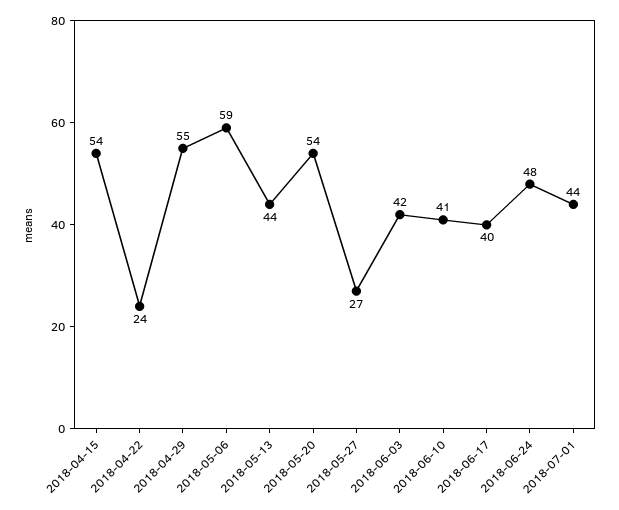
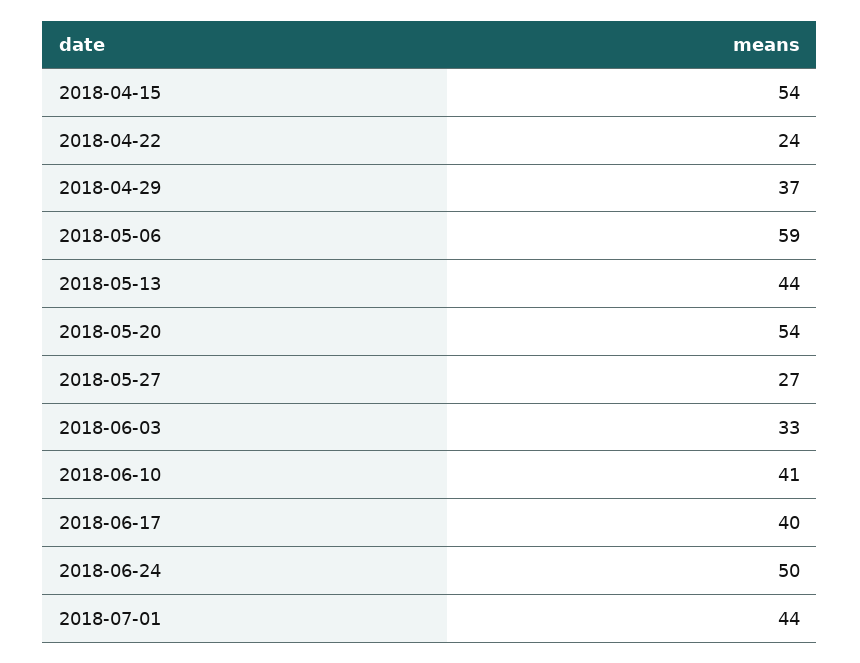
  {
    "2018-04-15": 54,
    "2018-04-22": 24,
-   "2018-04-29": 55,
+   "2018-04-29": 37,
    "2018-05-06": 59,
    "2018-05-13": 44,
    "2018-05-20": 54,
    "2018-05-27": 27,
-   "2018-06-03": 42,
+   "2018-06-03": 33,
    "2018-06-10": 41,
    "2018-06-17": 40,
-   "2018-06-24": 48,
+   "2018-06-24": 50,
    "2018-07-01": 44
  }

